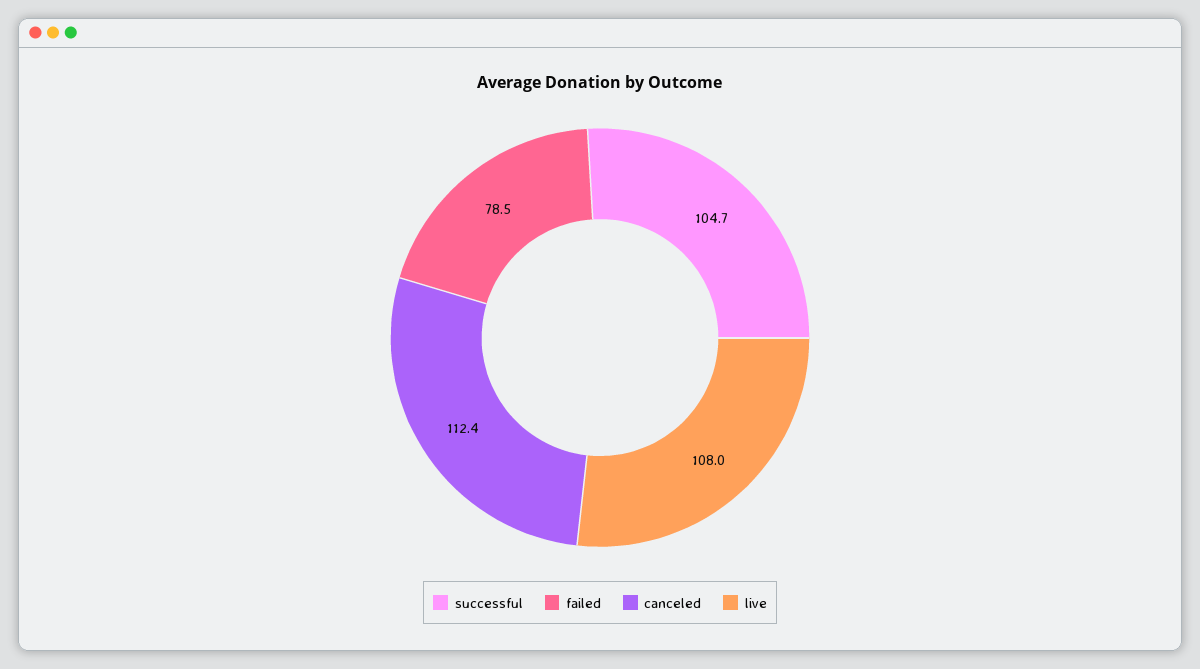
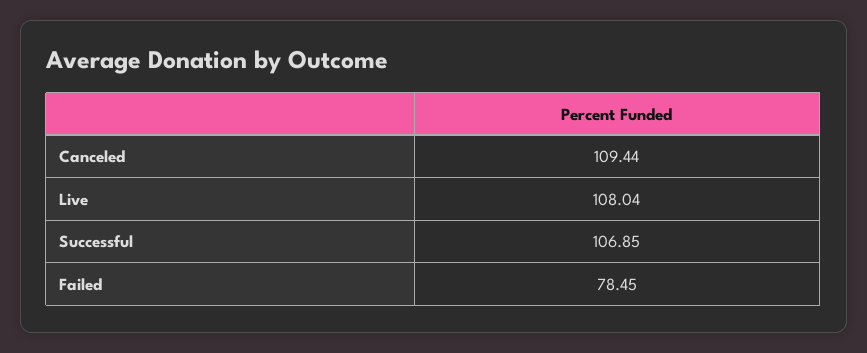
  {
-   "successful": 104.7,
+   "successful": 106.85,
    "failed": 78.45,
-   "canceled": 112.4,
+   "canceled": 109.44,
    "live": 108.04
  }

